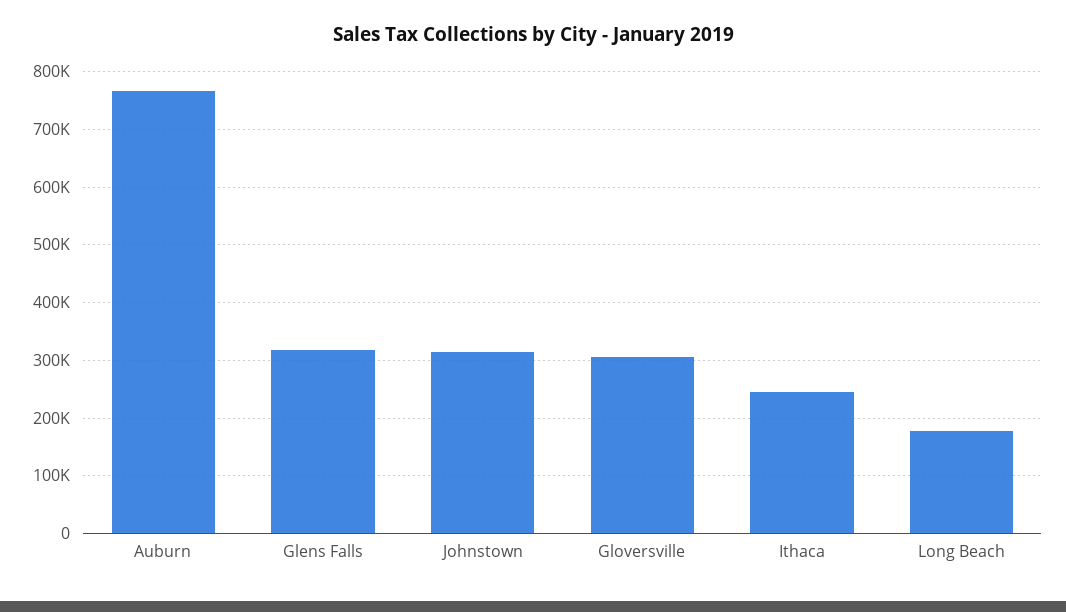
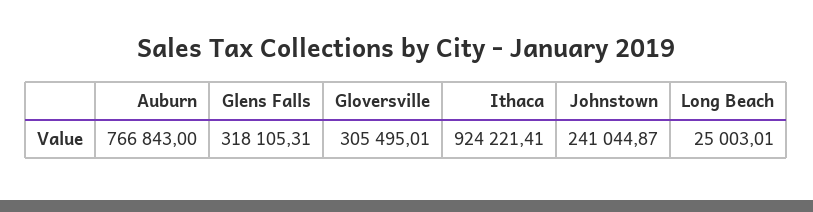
  {
    "Auburn": 766843,
    "Glens Falls": 318105.31,
-   "Johnstown": 320000,
+   "Johnstown": 241044.87,
    "Gloversville": 305495.01,
-   "Ithaca": 240000,
+   "Ithaca": 924221.41,
-   "Long Beach": 180000
+   "Long Beach": 25003.01
  }

